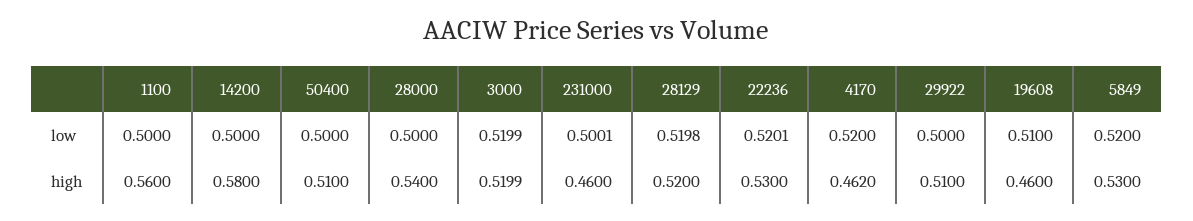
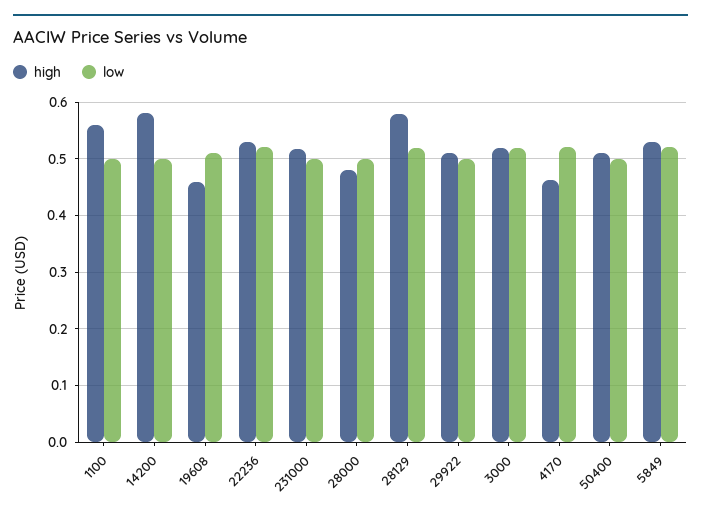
  {
    "low": {
      "1100": 0.5,
      "14200": 0.5,
      "50400": 0.5,
      "28000": 0.5,
      "3000": 0.5199,
      "231000": 0.5001,
      "28129": 0.5198,
      "22236": 0.5201,
      "4170": 0.52,
      "29922": 0.5,
      "19608": 0.51,
      "5849": 0.52
    },
    "high": {
      "1100": 0.56,
      "14200": 0.58,
      "50400": 0.51,
-     "28000": 0.54,
+     "28000": 0.48,
      "3000": 0.5199,
-     "231000": 0.46,
+     "231000": 0.52,
-     "28129": 0.52,
+     "28129": 0.58,
      "22236": 0.53,
      "4170": 0.462,
      "29922": 0.51,
      "19608": 0.46,
      "5849": 0.53
    }
  }

